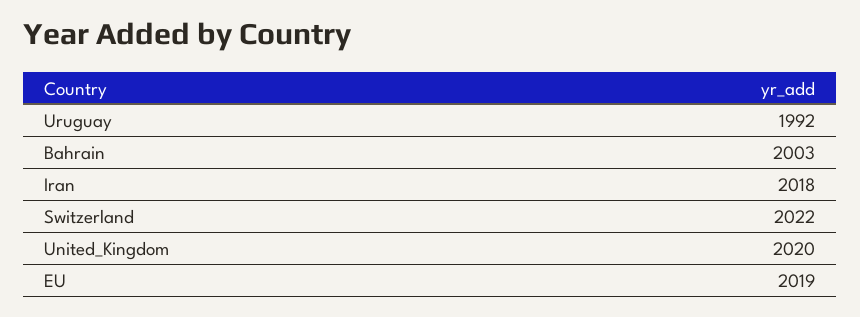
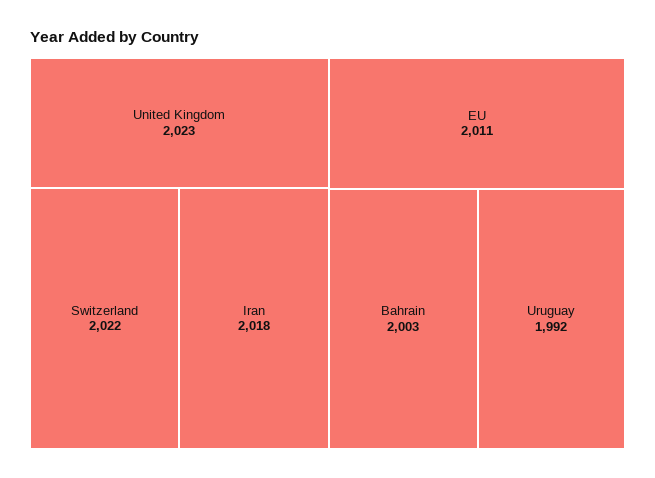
  {
    "Uruguay": 1992,
    "Bahrain": 2003,
    "Iran": 2018,
    "Switzerland": 2022,
-   "United_Kingdom": 2020,
+   "United_Kingdom": 2023,
-   "EU": 2019
+   "EU": 2011
  }

